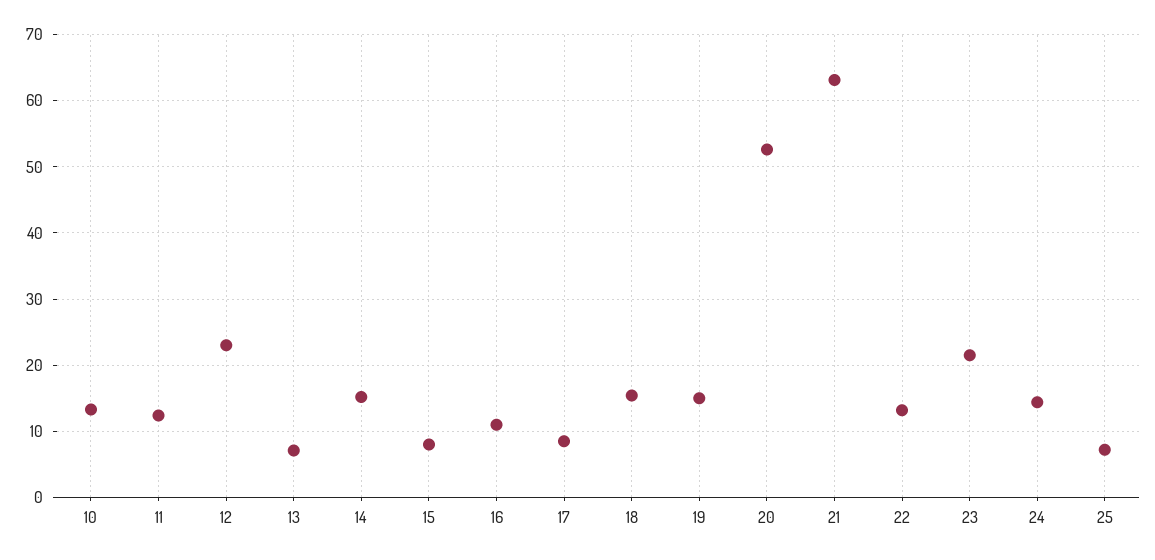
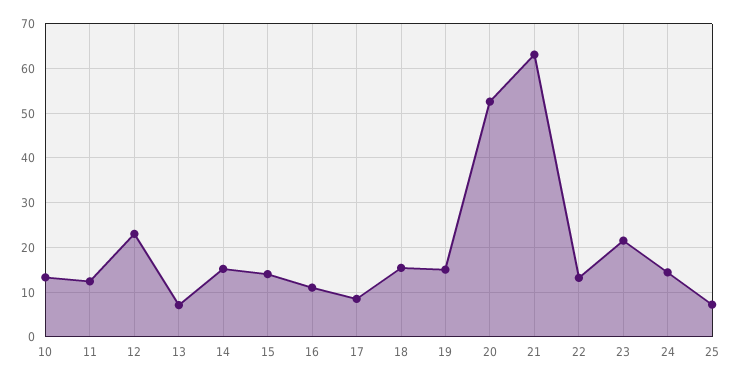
  {
    "10": 13,
    "11": 12,
    "12": 23,
    "13": 7,
    "14": 15,
-   "15": 8,
+   "15": 14,
    "16": 11,
    "17": 9,
    "18": 15,
    "19": 15,
    "20": 53,
    "21": 63,
    "22": 13,
    "23": 22,
    "24": 14,
    "25": 7
  }

